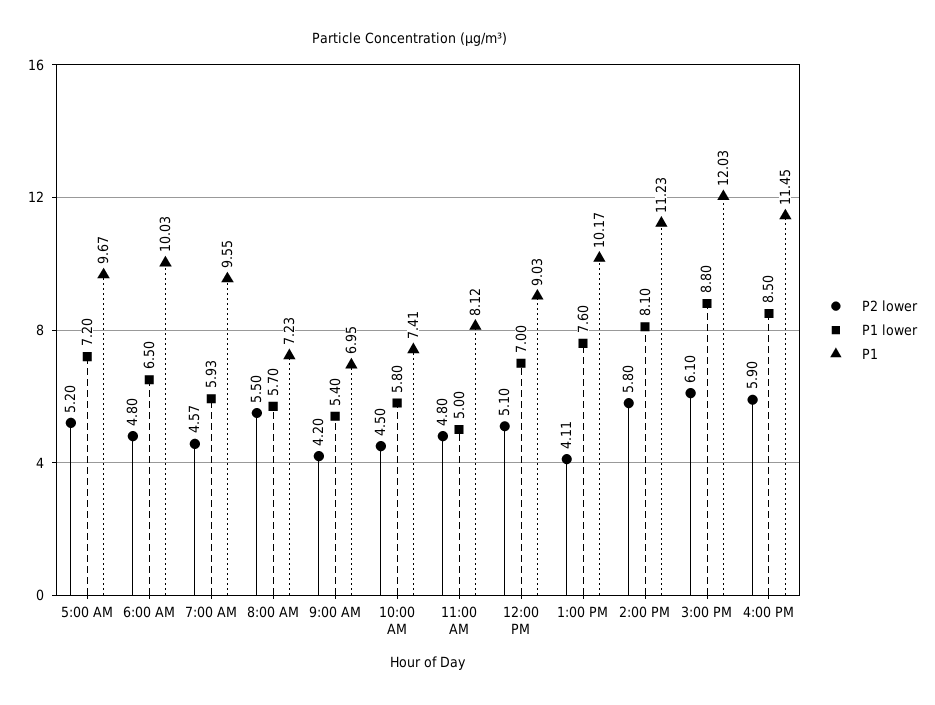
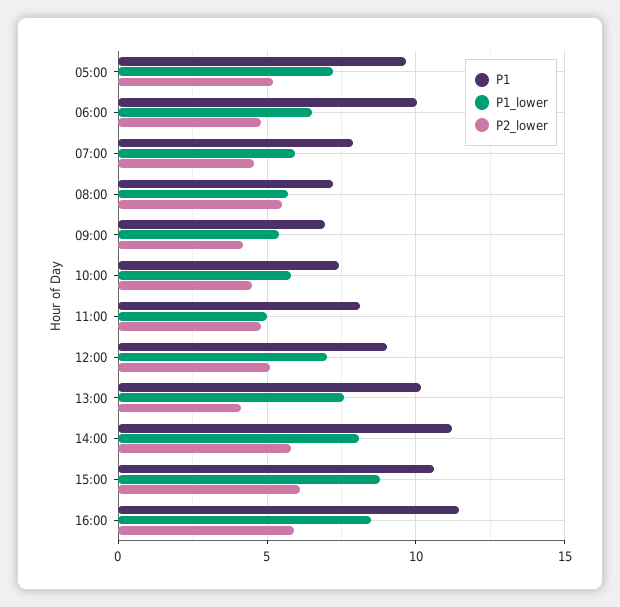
  {
    "P2 lower": {
      "5:00 AM": 5.2,
      "6:00 AM": 4.8,
      "7:00 AM": 4.57,
      "8:00 AM": 5.5,
      "9:00 AM": 4.2,
      "10:00 AM": 4.5,
      "11:00 AM": 4.8,
      "12:00 PM": 5.1,
      "1:00 PM": 4.11,
      "2:00 PM": 5.8,
      "3:00 PM": 6.1,
      "4:00 PM": 5.9
    },
    "P1 lower": {
      "5:00 AM": 7.2,
      "6:00 AM": 6.5,
      "7:00 AM": 5.93,
      "8:00 AM": 5.7,
      "9:00 AM": 5.4,
      "10:00 AM": 5.8,
      "11:00 AM": 5,
      "12:00 PM": 7,
      "1:00 PM": 7.6,
      "2:00 PM": 8.1,
      "3:00 PM": 8.8,
      "4:00 PM": 8.5
    },
    "P1": {
      "5:00 AM": 9.67,
      "6:00 AM": 10.03,
-     "7:00 AM": 9.55,
+     "7:00 AM": 8,
      "8:00 AM": 7.23,
      "9:00 AM": 6.95,
      "10:00 AM": 7.41,
      "11:00 AM": 8.12,
      "12:00 PM": 9.03,
      "1:00 PM": 10.17,
      "2:00 PM": 11.23,
-     "3:00 PM": 12.03,
+     "3:00 PM": 10.5,
      "4:00 PM": 11.45
    }
  }

